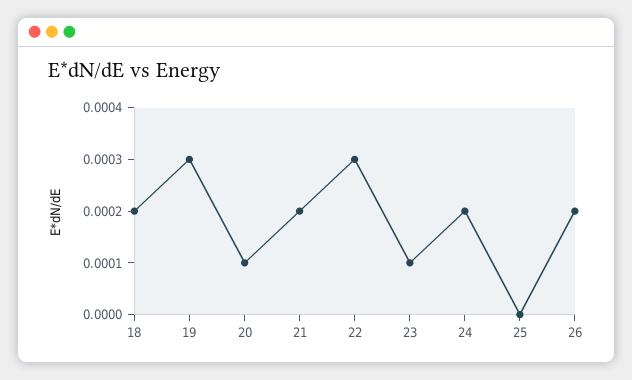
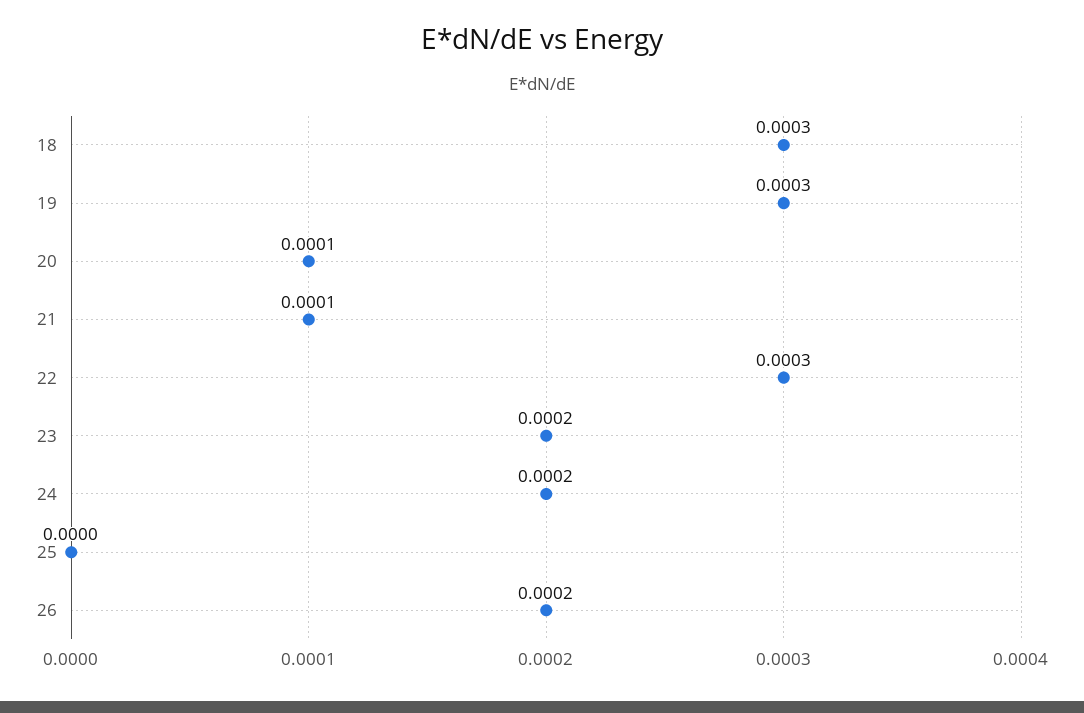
  {
-   "18": 0.0002,
+   "18": 0.0003,
    "19": 0.0003,
    "20": 0.0001,
-   "21": 0.0002,
+   "21": 0.0001,
    "22": 0.0003,
-   "23": 0.0001,
+   "23": 0.0002,
    "24": 0.0002,
    "25": 0,
    "26": 0.0002
  }

